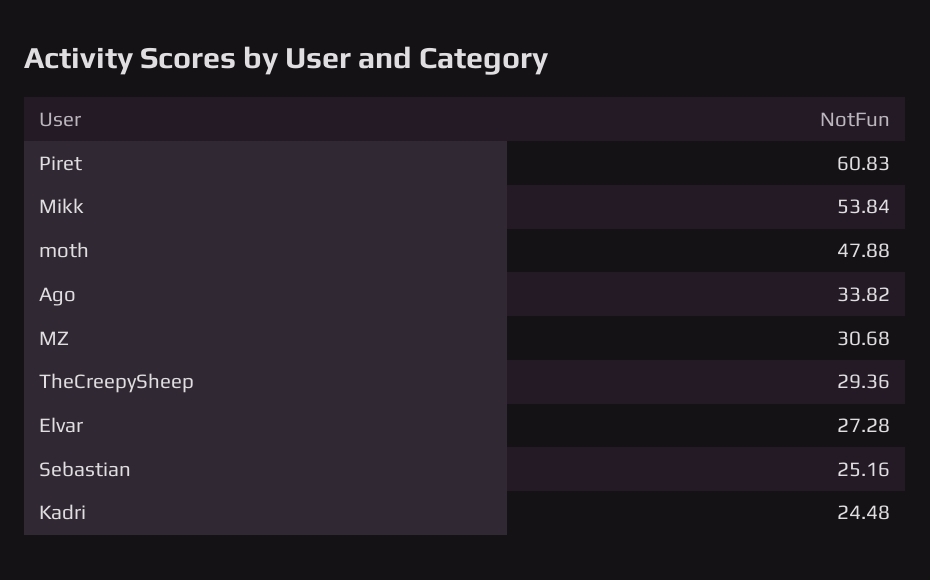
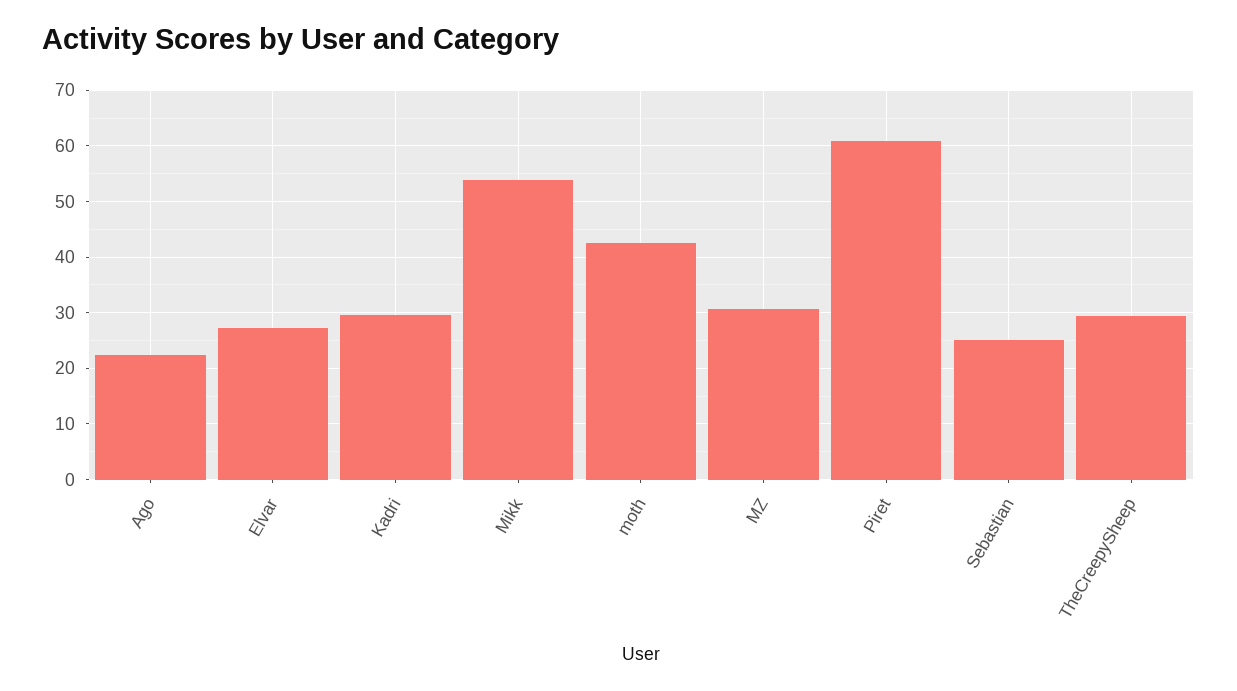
  {
    "Piret": 60.83,
    "Mikk": 53.84,
-   "moth": 47.88,
+   "moth": 42,
-   "Ago": 33.82,
+   "Ago": 22,
    "MZ": 30.68,
    "TheCreepySheep": 29.36,
    "Elvar": 27.28,
    "Sebastian": 25.16,
-   "Kadri": 24.48
+   "Kadri": 30
  }

